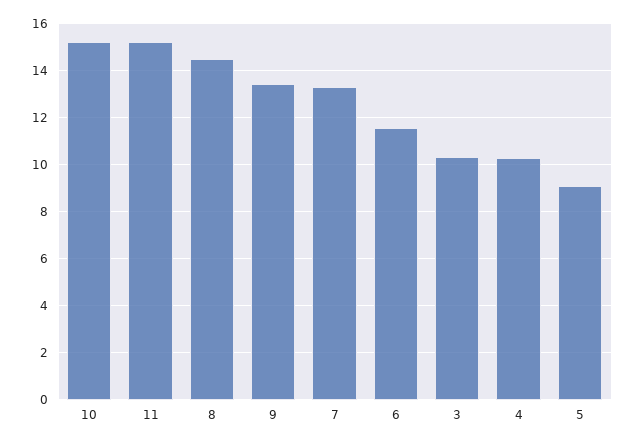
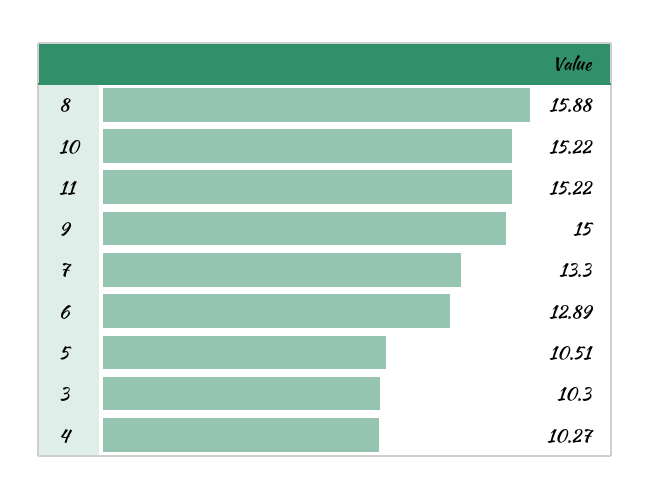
  {
    "10": 15.22,
    "11": 15.22,
-   "8": 14.5,
+   "8": 15.88,
-   "9": 13.5,
+   "9": 15,
    "7": 13.3,
-   "6": 11.5,
+   "6": 12.89,
    "3": 10.3,
    "4": 10.27,
-   "5": 9
+   "5": 10.51
  }

